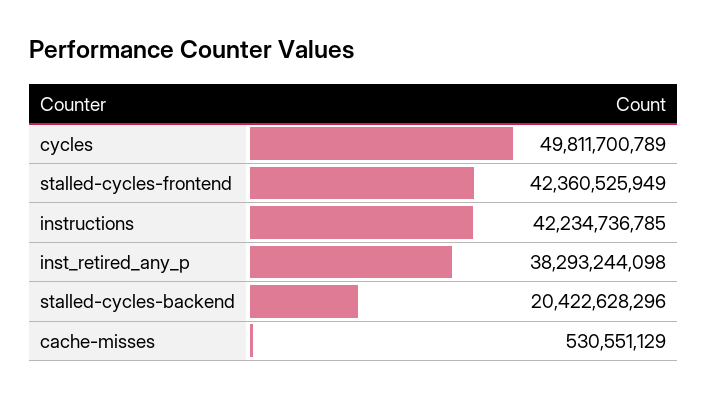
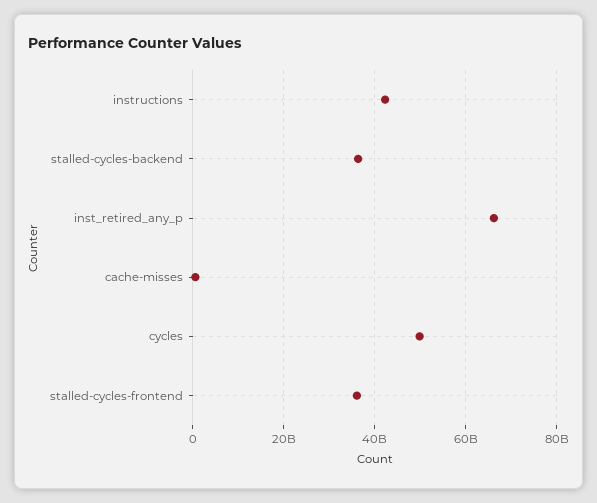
  {
    "cycles": 49811700789,
-   "stalled-cycles-frontend": 42360525949,
+   "stalled-cycles-frontend": 36000000000,
    "instructions": 42234736785,
-   "inst_retired_any_p": 38293244098,
+   "inst_retired_any_p": 66000000000,
-   "stalled-cycles-backend": 20422628296,
+   "stalled-cycles-backend": 36000000000,
    "cache-misses": 530551129
  }

